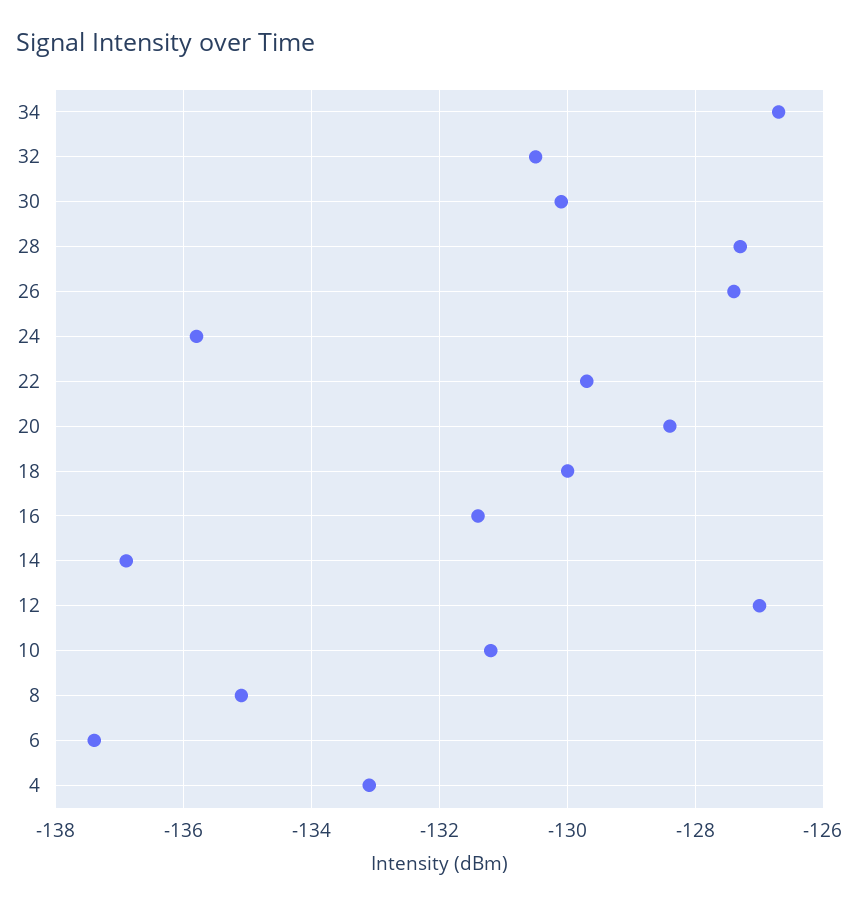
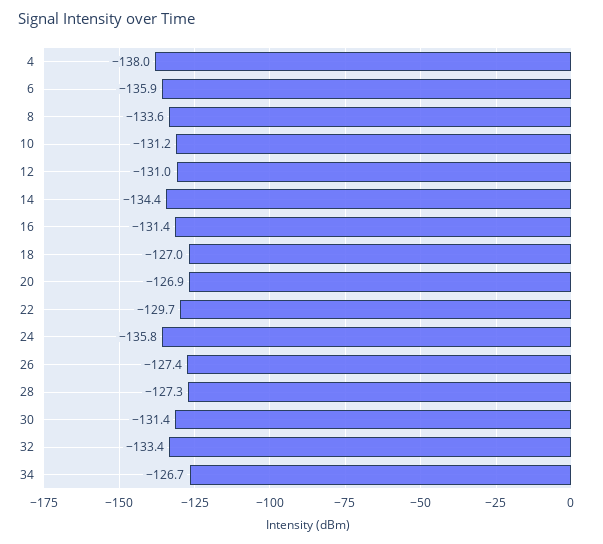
  {
    "34": -126.7,
-   "32": -130.5,
+   "32": -133.4,
-   "30": -130,
+   "30": -131.4,
    "28": -127.3,
    "26": -127.4,
    "24": -135.8,
    "22": -129.7,
-   "20": -128.5,
+   "20": -126.9,
-   "18": -130,
+   "18": -127,
    "16": -131.4,
-   "14": -137,
+   "14": -134.4,
-   "12": -127,
+   "12": -131,
    "10": -131.2,
-   "8": -135,
+   "8": -133.6,
-   "6": -137.5,
+   "6": -135.9,
-   "4": -133
+   "4": -138
  }

